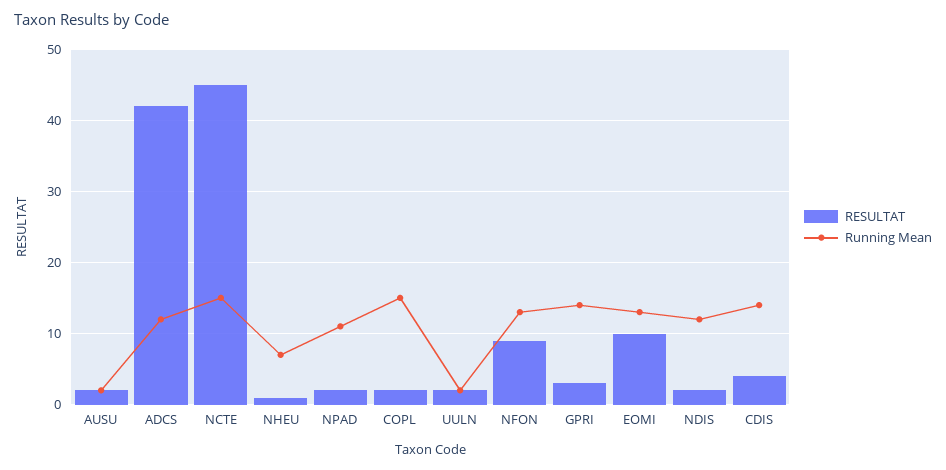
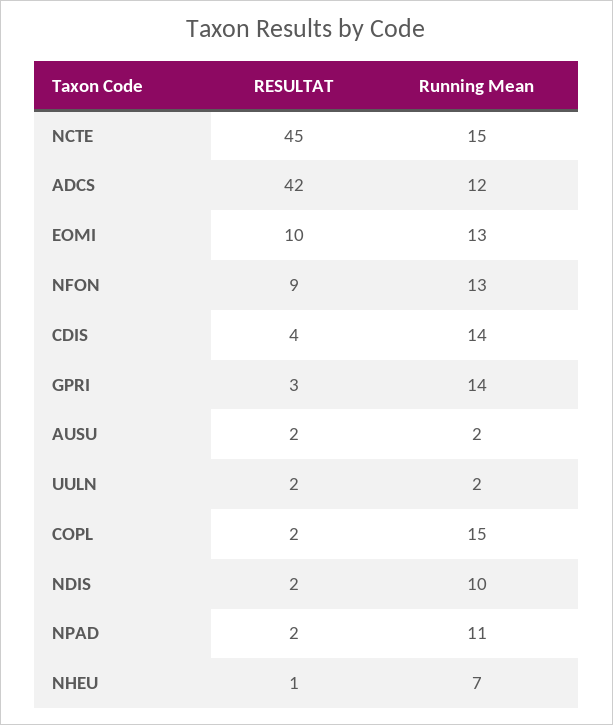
  {
    "RESULTAT": {
      "AUSU": 2,
      "ADCS": 42,
      "NCTE": 45,
      "NHEU": 1,
      "NPAD": 2,
      "COPL": 2,
      "UULN": 2,
      "NFON": 9,
      "GPRI": 3,
      "EOMI": 10,
      "NDIS": 2,
      "CDIS": 4
    },
    "Running Mean": {
      "AUSU": 2,
      "ADCS": 12,
      "NCTE": 15,
      "NHEU": 7,
      "NPAD": 11,
      "COPL": 15,
      "UULN": 2,
      "NFON": 13,
      "GPRI": 14,
      "EOMI": 13,
-     "NDIS": 12,
+     "NDIS": 10,
      "CDIS": 14
    }
  }

